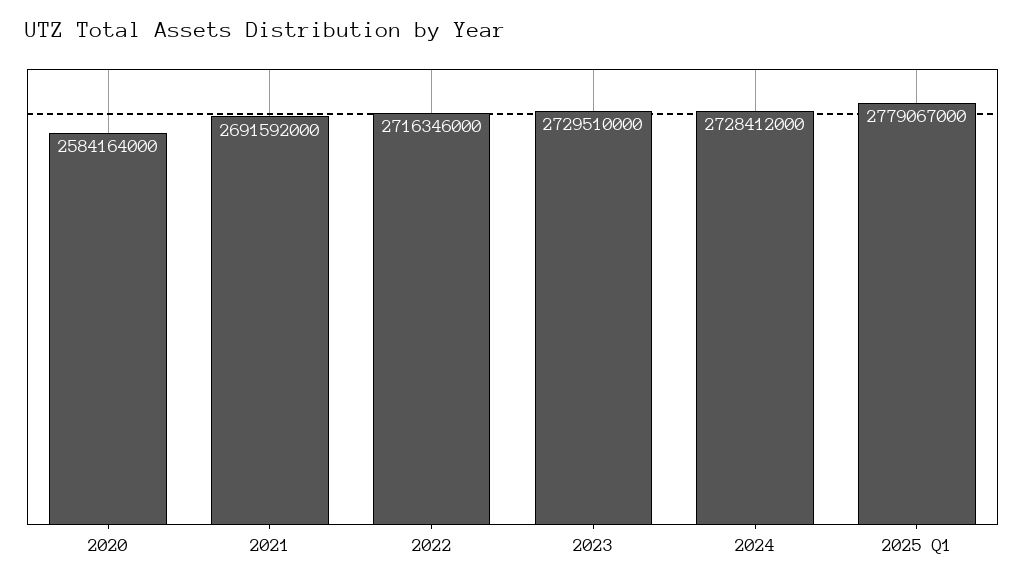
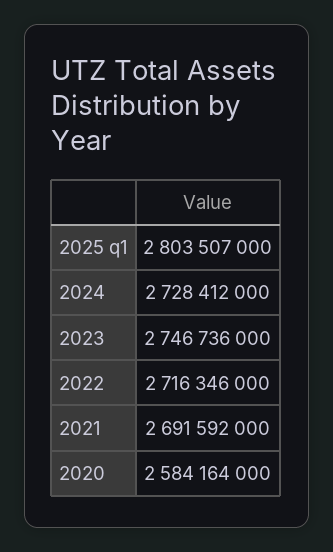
  {
    "2020": 2584164000,
    "2021": 2691592000,
    "2022": 2716346000,
-   "2023": 2729510000,
+   "2023": 2746736000,
    "2024": 2728412000,
-   "2025 Q1": 2779067000
+   "2025 Q1": 2803507000
  }

